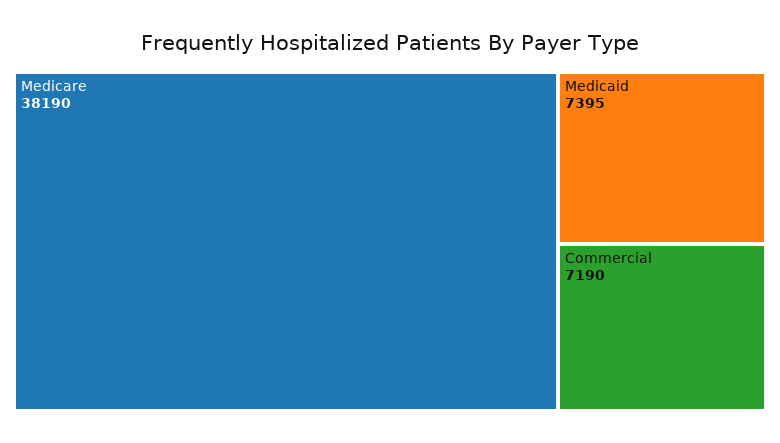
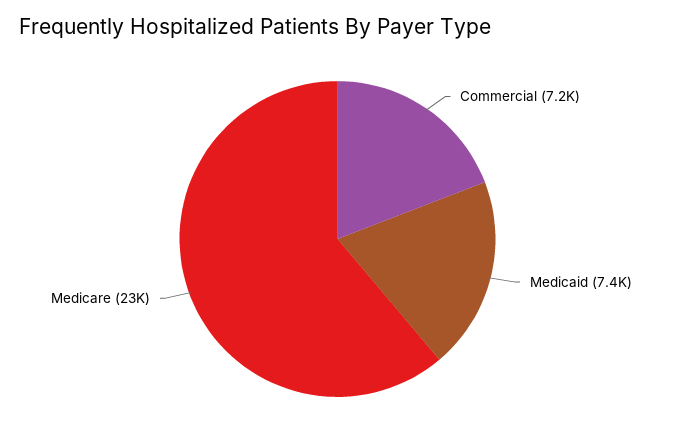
  {
-   "Medicare": 38190,
+   "Medicare": 23000,
    "Medicaid": 7395,
    "Commercial": 7190
  }

